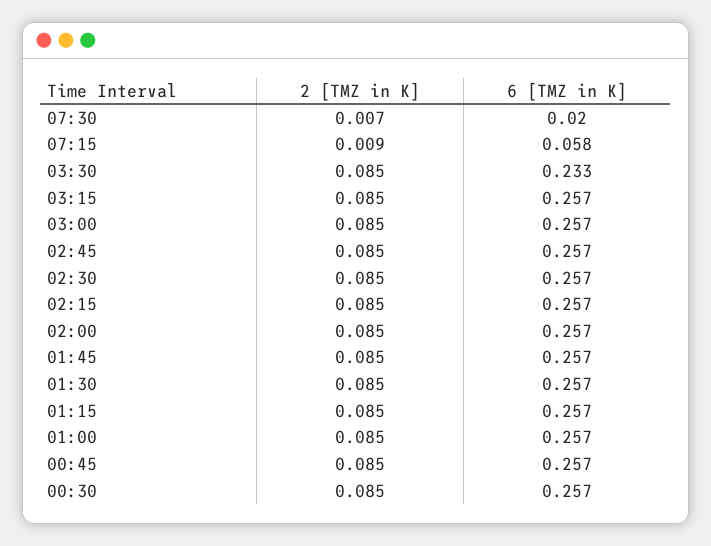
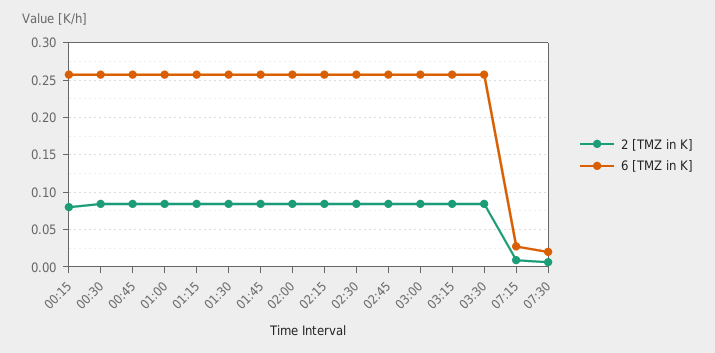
  {
    "2 [TMZ in K]": {
      "07:30": 0.007,
      "07:15": 0.009,
      "03:30": 0.085,
      "03:15": 0.085,
      "03:00": 0.085,
      "02:45": 0.085,
      "02:30": 0.085,
      "02:15": 0.085,
      "02:00": 0.085,
      "01:45": 0.085,
      "01:30": 0.085,
      "01:15": 0.085,
      "01:00": 0.085,
      "00:45": 0.085,
-     "00:30": 0.085
+     "00:30": 0.085,
+     "00:15": 0.08
    },
    "6 [TMZ in K]": {
      "07:30": 0.02,
-     "07:15": 0.058,
+     "07:15": 0.03,
-     "03:30": 0.233,
+     "03:30": 0.26,
      "03:15": 0.257,
      "03:00": 0.257,
      "02:45": 0.257,
      "02:30": 0.257,
      "02:15": 0.257,
      "02:00": 0.257,
      "01:45": 0.257,
      "01:30": 0.257,
      "01:15": 0.257,
      "01:00": 0.257,
      "00:45": 0.257,
-     "00:30": 0.257
+     "00:30": 0.257,
+     "00:15": 0.26
    }
  }

